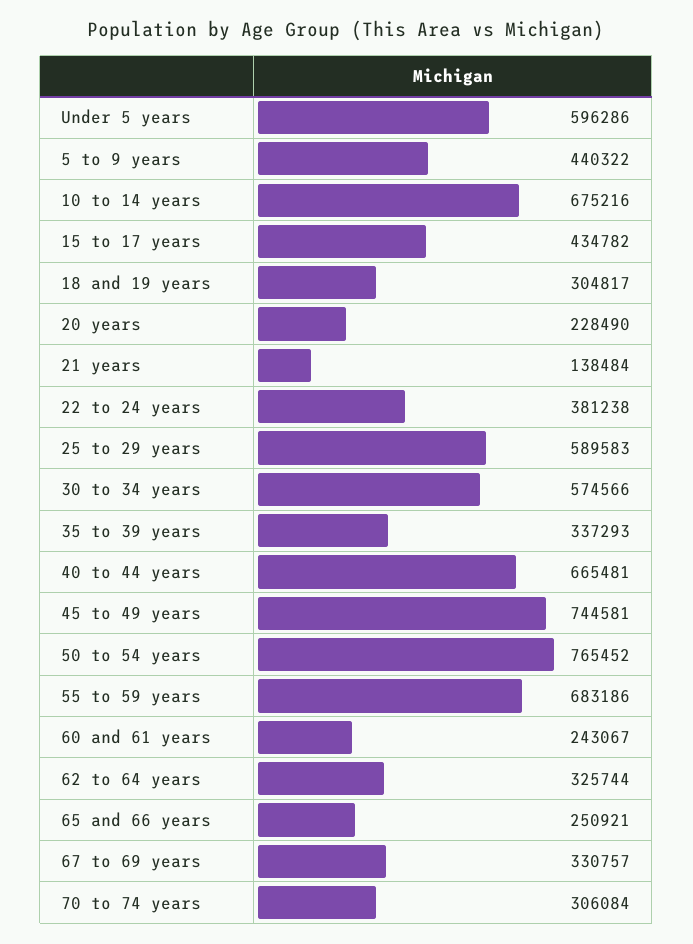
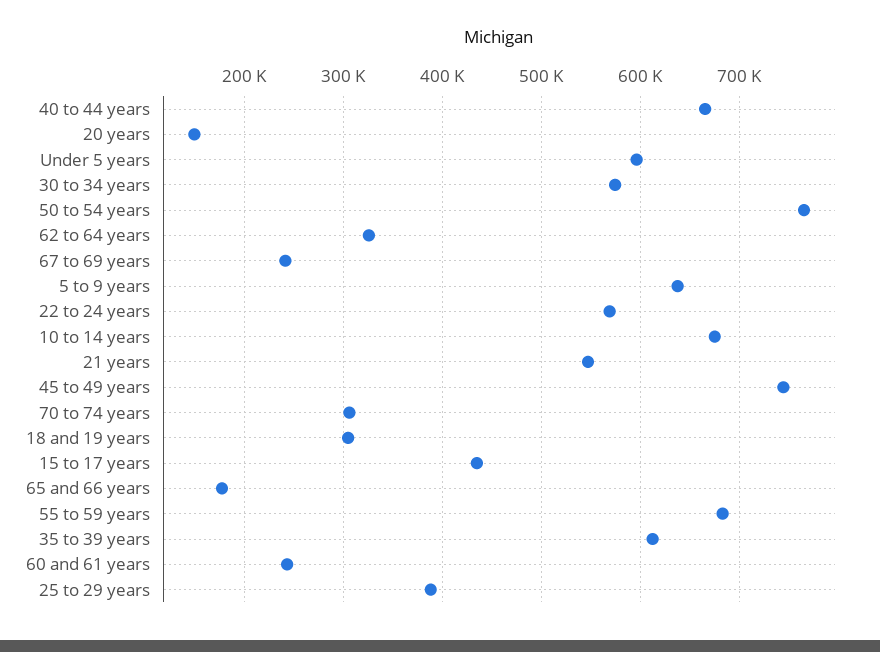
  {
    "Under 5 years": 596286,
-   "5 to 9 years": 440322,
+   "5 to 9 years": 640000,
    "10 to 14 years": 675216,
    "15 to 17 years": 434782,
    "18 and 19 years": 304817,
-   "20 years": 228490,
+   "20 years": 150000,
-   "21 years": 138484,
+   "21 years": 550000,
-   "22 to 24 years": 381238,
+   "22 to 24 years": 570000,
-   "25 to 29 years": 589583,
+   "25 to 29 years": 390000,
    "30 to 34 years": 574566,
-   "35 to 39 years": 337293,
+   "35 to 39 years": 610000,
    "40 to 44 years": 665481,
    "45 to 49 years": 744581,
    "50 to 54 years": 765452,
    "55 to 59 years": 683186,
    "60 and 61 years": 243067,
    "62 to 64 years": 325744,
-   "65 and 66 years": 250921,
+   "65 and 66 years": 180000,
-   "67 to 69 years": 330757,
+   "67 to 69 years": 240000,
    "70 to 74 years": 306084
  }

